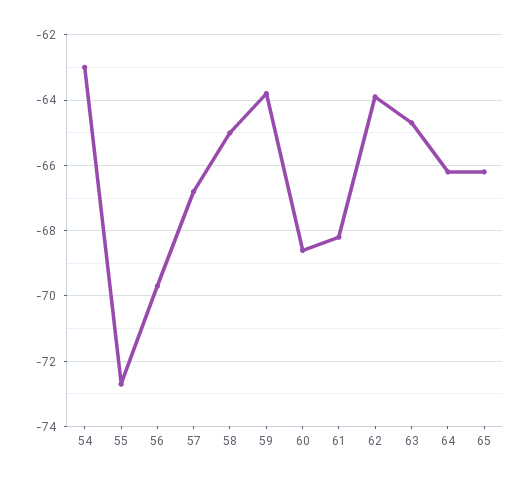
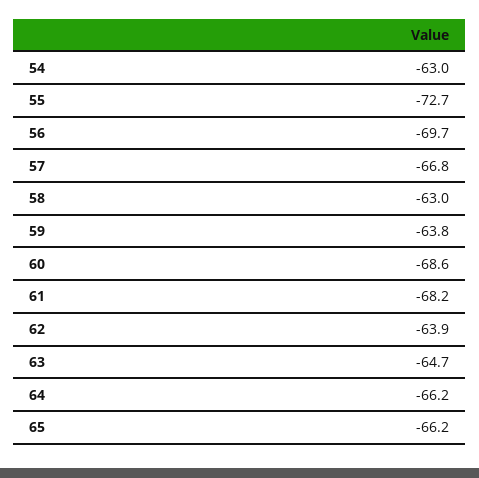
  {
    "54": -63,
    "55": -72.7,
    "56": -69.7,
    "57": -66.8,
-   "58": -65,
+   "58": -63,
    "59": -63.8,
    "60": -68.6,
    "61": -68.2,
    "62": -63.9,
    "63": -64.7,
    "64": -66.2,
    "65": -66.2
  }

